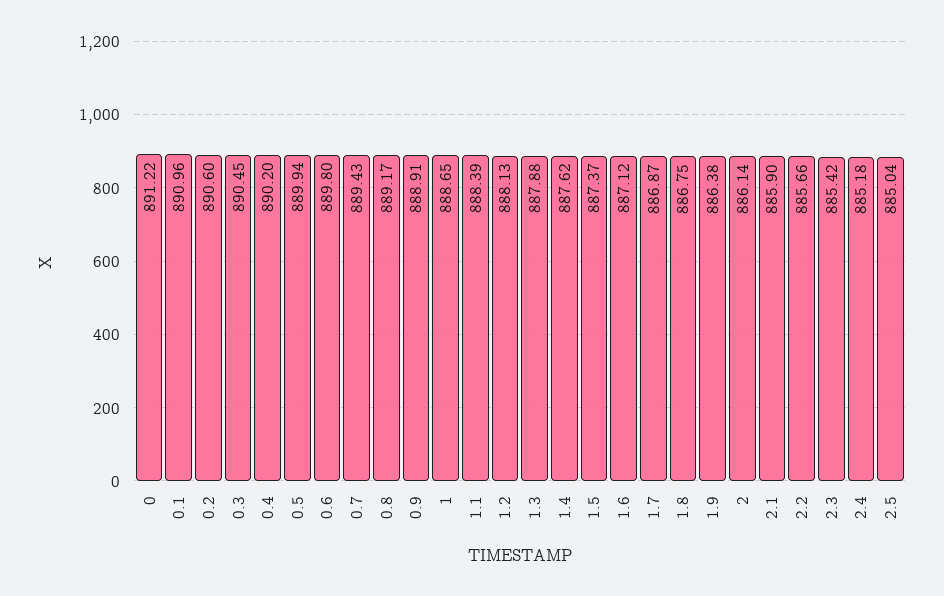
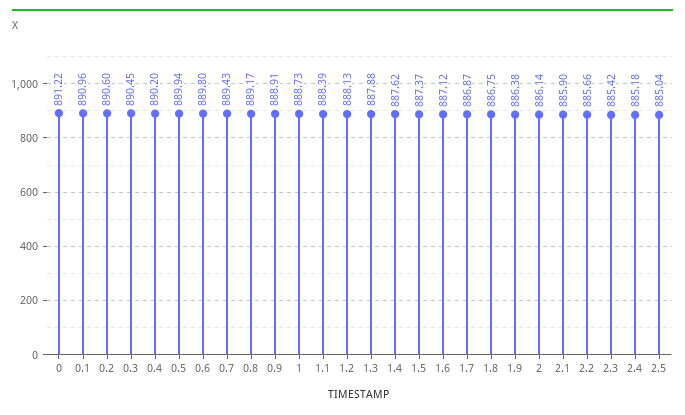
  {
    "0": 891.22,
    "0.1": 890.96,
    "0.2": 890.6,
    "0.3": 890.45,
    "0.4": 890.2,
    "0.5": 889.94,
    "0.6": 889.8,
    "0.7": 889.43,
    "0.8": 889.17,
    "0.9": 888.91,
-   "1": 888.65,
+   "1": 888.73,
    "1.1": 888.39,
    "1.2": 888.13,
    "1.3": 887.88,
    "1.4": 887.62,
    "1.5": 887.37,
    "1.6": 887.12,
    "1.7": 886.87,
    "1.8": 886.75,
    "1.9": 886.38,
    "2": 886.14,
    "2.1": 885.9,
    "2.2": 885.66,
    "2.3": 885.42,
    "2.4": 885.18,
    "2.5": 885.04
  }

